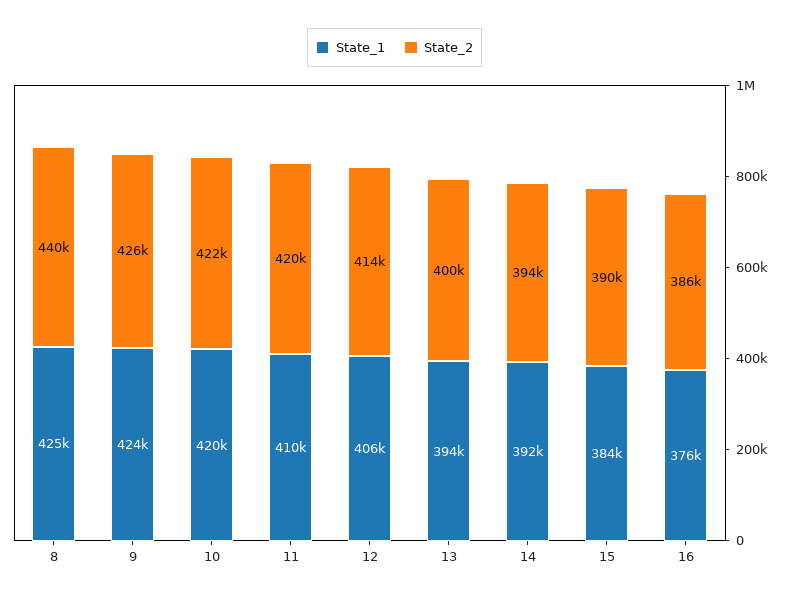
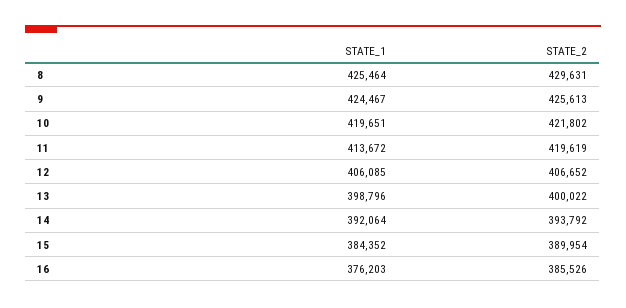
  {
    "State_1": {
      "8": 425464,
      "9": 424467,
      "10": 419651,
-     "11": 410000,
+     "11": 413672,
      "12": 406085,
-     "13": 394000,
+     "13": 398796,
      "14": 392064,
      "15": 384352,
      "16": 376203
    },
    "State_2": {
-     "8": 440000,
+     "8": 429631,
      "9": 425613,
      "10": 421802,
      "11": 419619,
-     "12": 414000,
+     "12": 406652,
      "13": 400022,
      "14": 393792,
      "15": 389954,
      "16": 385526
    }
  }

